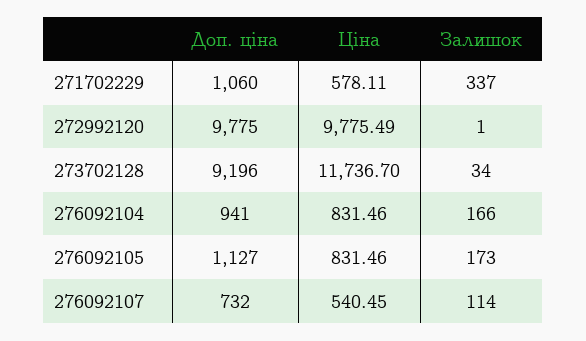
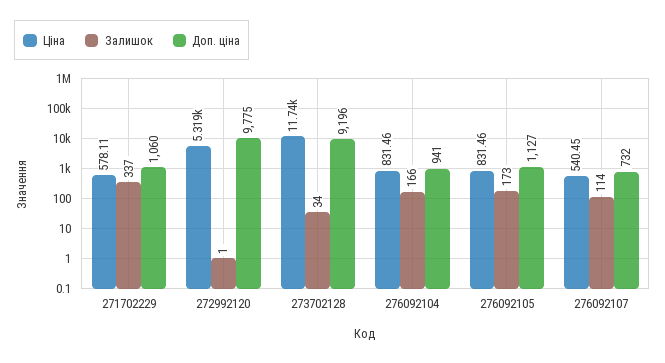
  {
    "Доп. ціна": {
      "271702229": 1060,
      "272992120": 9775,
      "273702128": 9196,
      "276092104": 941,
      "276092105": 1127,
      "276092107": 732
    },
    "Ціна": {
      "271702229": 578.11,
-     "272992120": 9775.49,
+     "272992120": 5319,
      "273702128": 11736.7,
      "276092104": 831.46,
      "276092105": 831.46,
      "276092107": 540.45
    },
    "Залишок": {
      "271702229": 337,
      "272992120": 1,
      "273702128": 34,
      "276092104": 166,
      "276092105": 173,
      "276092107": 114
    }
  }

